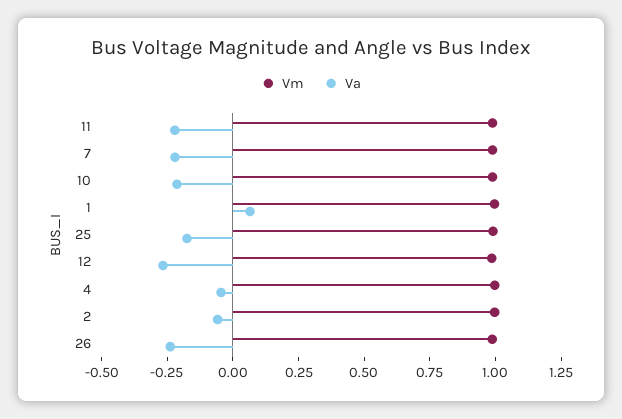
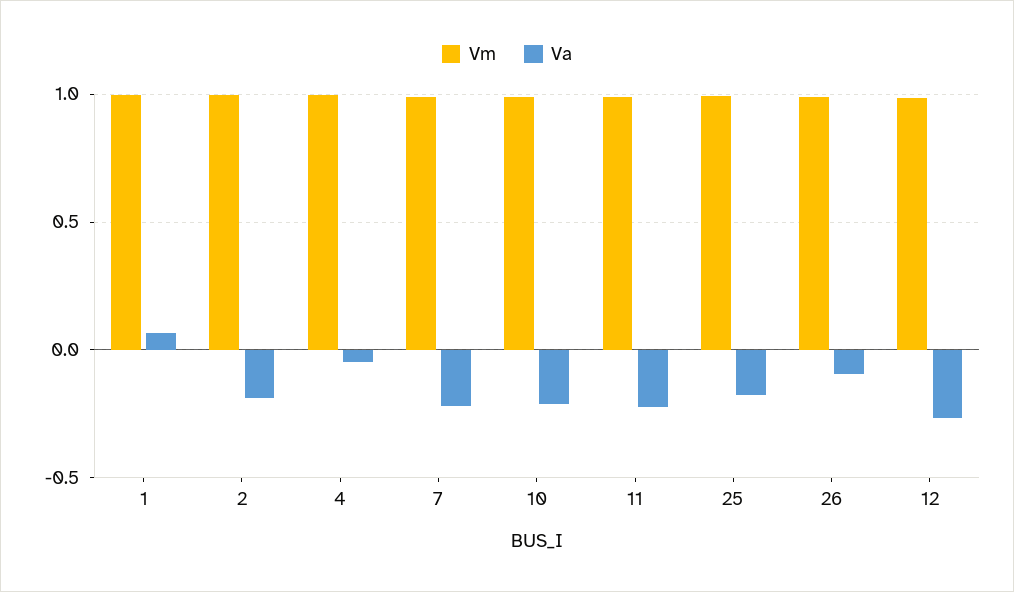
  {
    "Vm": {
      "11": 1,
      "7": 1,
      "10": 1,
      "1": 1,
      "25": 1,
      "12": 1,
      "4": 1,
      "2": 1,
      "26": 1
    },
    "Va": {
      "11": -0.2,
      "7": -0.2,
      "10": -0.2,
      "1": 0.05,
      "25": -0.15,
      "12": -0.25,
      "4": -0.05,
-     "2": -0.05,
+     "2": -0.2,
-     "26": -0.25
+     "26": -0.1
    }
  }

